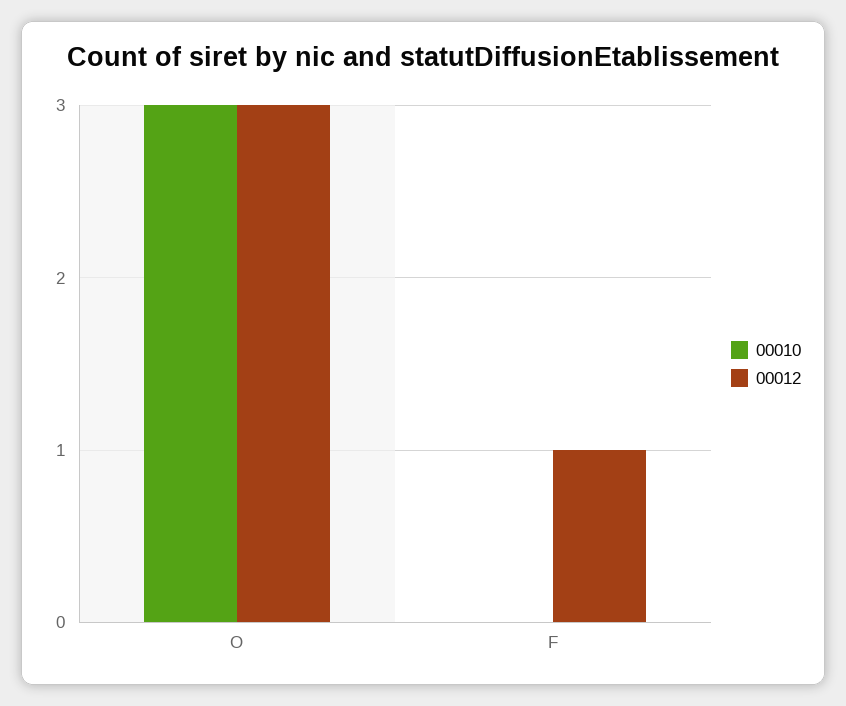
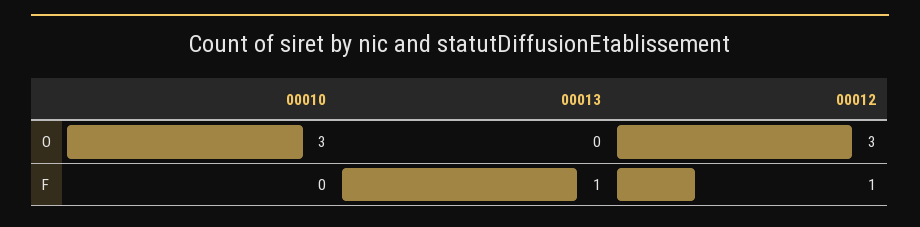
  {
    "00010": {
      "O": 3,
      "F": 0
    },
    "00012": {
      "O": 3,
      "F": 1
-   }
+   },
+   "00013": {
+     "O": 0,
+     "F": 1
+   }
  }

